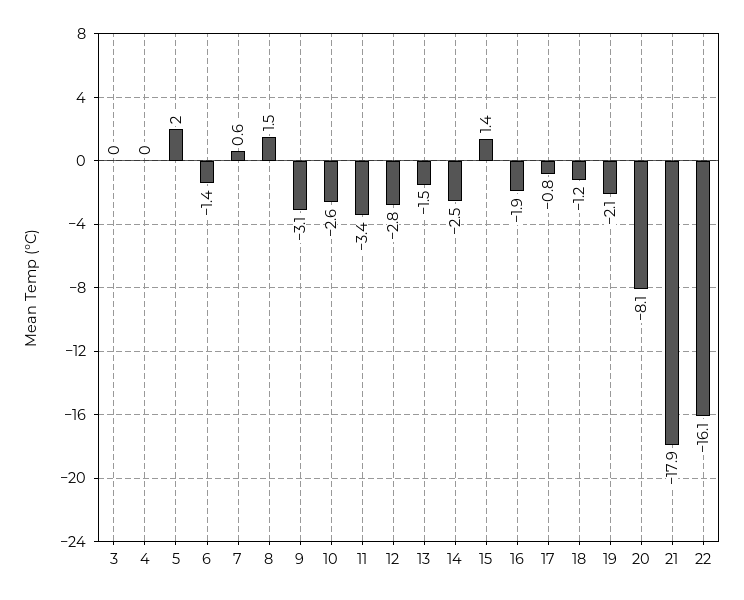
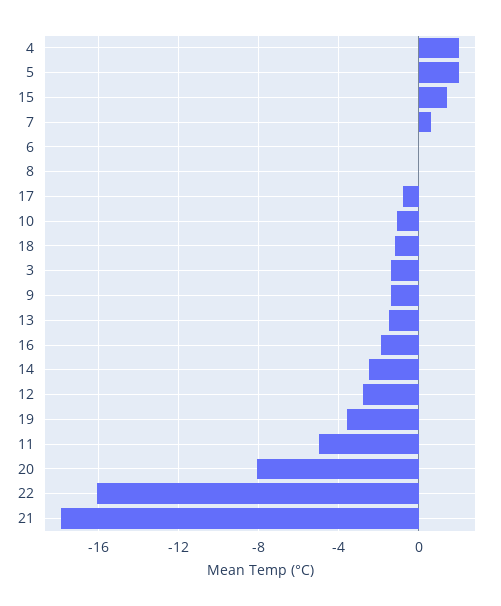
  {
-   "3": 0,
+   "3": -1.5,
-   "4": 0,
+   "4": 2,
    "5": 2,
-   "6": -1.4,
+   "6": 0,
    "7": 0.6,
-   "8": 1.5,
+   "8": 0,
-   "9": -3.1,
+   "9": -1.5,
-   "10": -2.6,
+   "10": -1,
-   "11": -3.4,
+   "11": -5,
    "12": -2.8,
    "13": -1.5,
    "14": -2.5,
    "15": 1.4,
    "16": -1.9,
    "17": -0.8,
    "18": -1.2,
-   "19": -2.1,
+   "19": -3.5,
    "20": -8.1,
    "21": -17.9,
    "22": -16.1
  }

